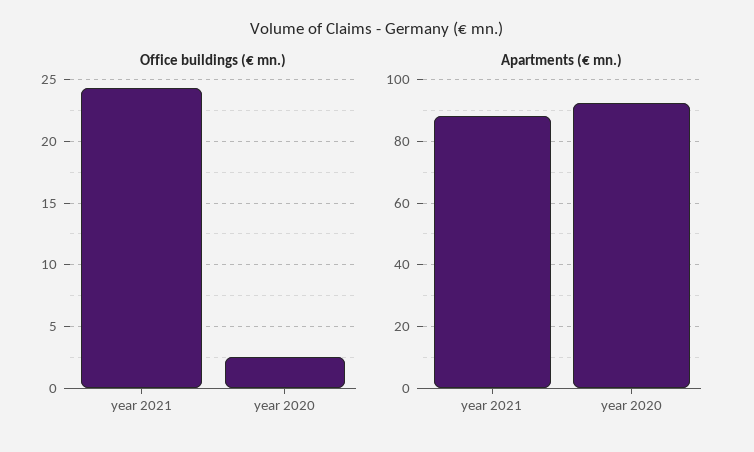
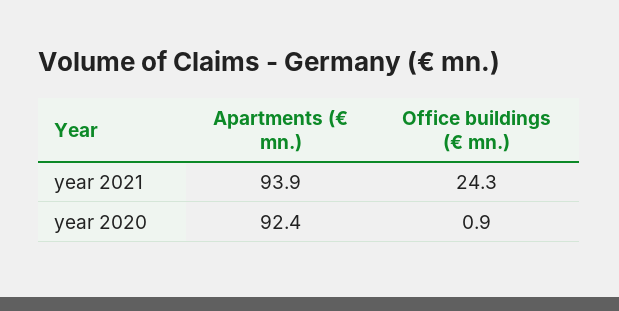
  {
    "Office buildings (€ mn.)": {
      "year 2021": 24.3,
-     "year 2020": 2.5
+     "year 2020": 0.9
    },
    "Apartments (€ mn.)": {
-     "year 2021": 88,
+     "year 2021": 93.9,
      "year 2020": 92.4
    }
  }

